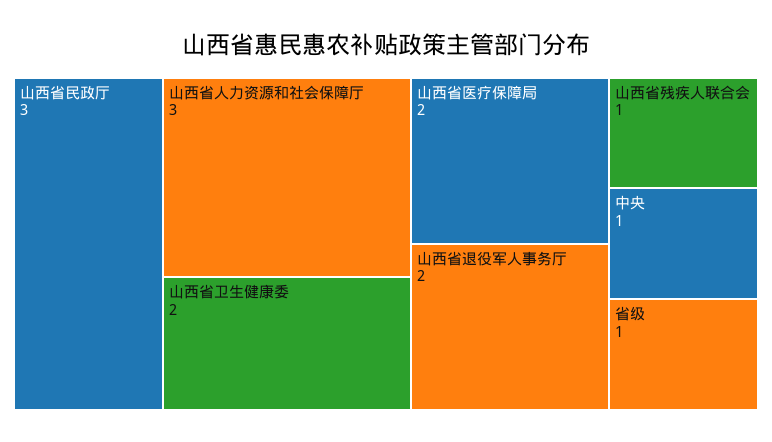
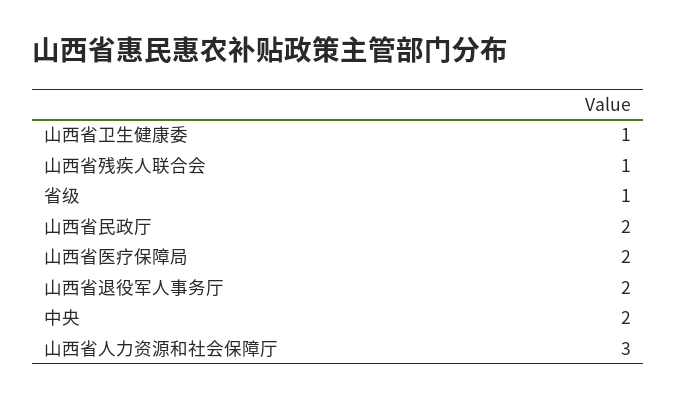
  {
-   "山西省民政厅": 3,
+   "山西省民政厅": 2,
    "山西省人力资源和社会保障厅": 3,
-   "山西省卫生健康委": 2,
+   "山西省卫生健康委": 1,
    "山西省医疗保障局": 2,
    "山西省退役军人事务厅": 2,
    "山西省残疾人联合会": 1,
-   "中央": 1,
+   "中央": 2,
    "省级": 1
  }

